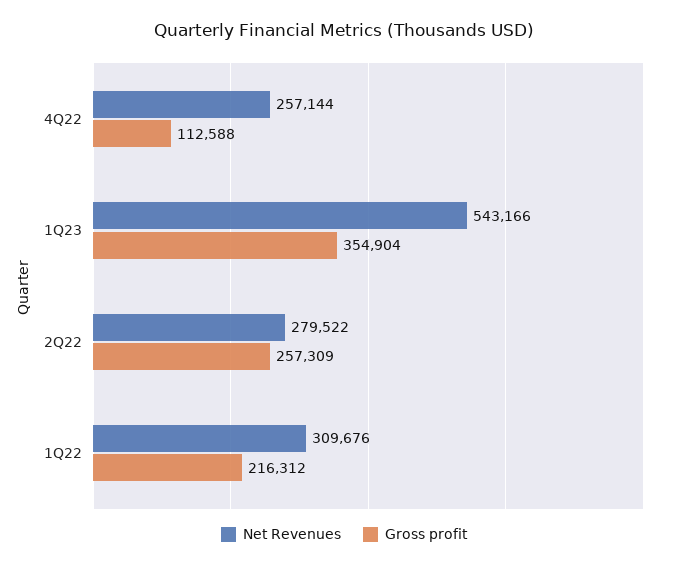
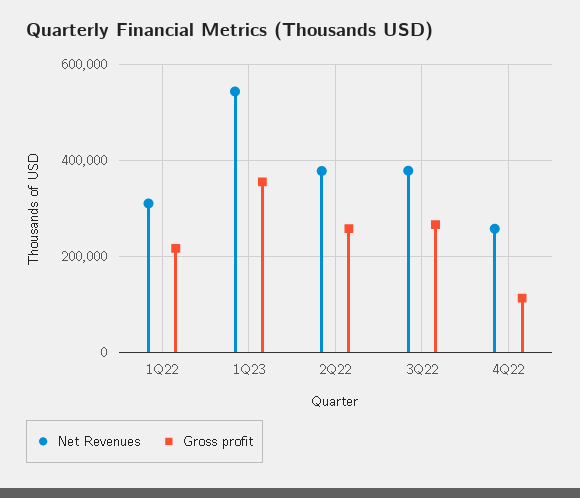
  {
    "Net Revenues": {
      "4Q22": 257144,
      "1Q23": 543166,
-     "2Q22": 279522,
+     "2Q22": 380000,
-     "1Q22": 309676
+     "1Q22": 309676,
+     "3Q22": 380000
    },
    "Gross profit": {
      "4Q22": 112588,
      "1Q23": 354904,
      "2Q22": 257309,
-     "1Q22": 216312
+     "1Q22": 216312,
+     "3Q22": 260000
    }
  }

